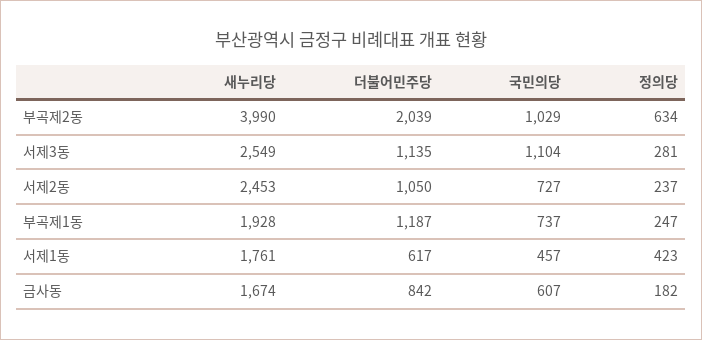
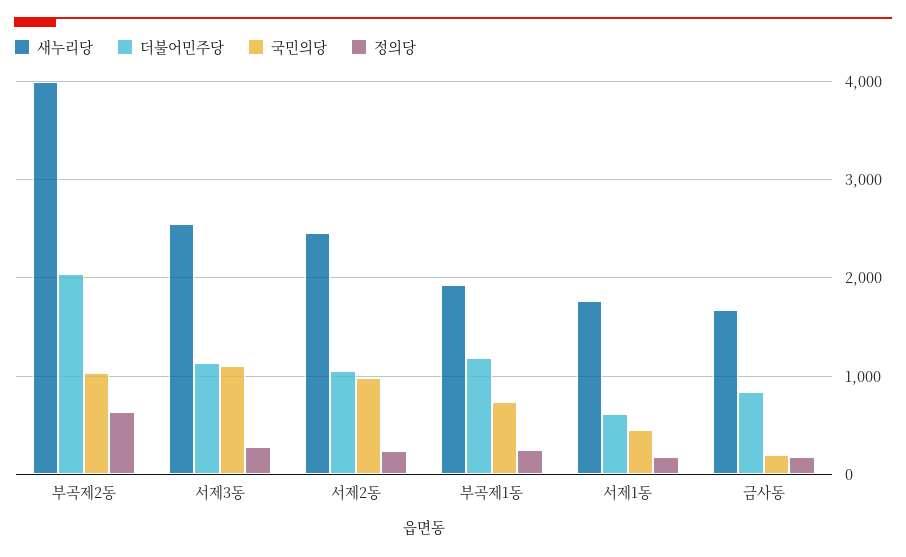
  {
    "새누리당": {
      "부곡제2동": 3990,
      "서제3동": 2549,
      "서제2동": 2453,
      "부곡제1동": 1928,
      "서제1동": 1761,
      "금사동": 1674
    },
    "더불어민주당": {
      "부곡제2동": 2039,
      "서제3동": 1135,
      "서제2동": 1050,
      "부곡제1동": 1187,
      "서제1동": 617,
      "금사동": 842
    },
    "국민의당": {
      "부곡제2동": 1029,
      "서제3동": 1104,
-     "서제2동": 727,
+     "서제2동": 1000,
      "부곡제1동": 737,
      "서제1동": 457,
-     "금사동": 607
+     "금사동": 200
    },
    "정의당": {
      "부곡제2동": 634,
      "서제3동": 281,
      "서제2동": 237,
      "부곡제1동": 247,
-     "서제1동": 423,
+     "서제1동": 200,
      "금사동": 182
    }
  }

